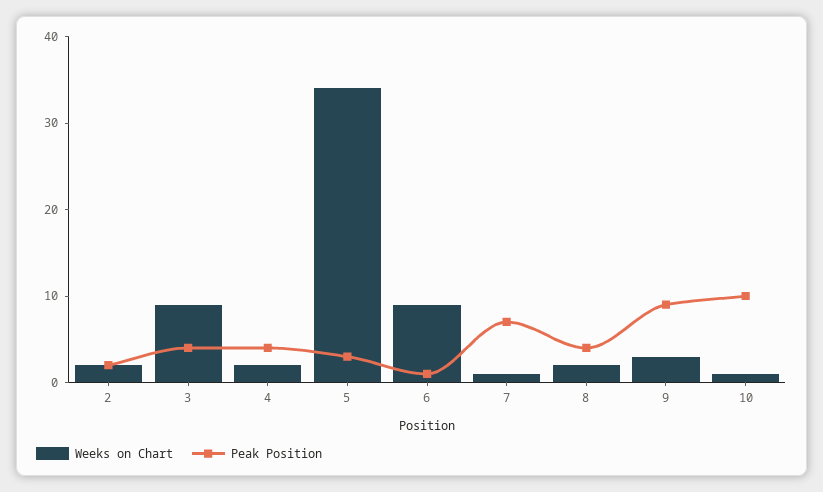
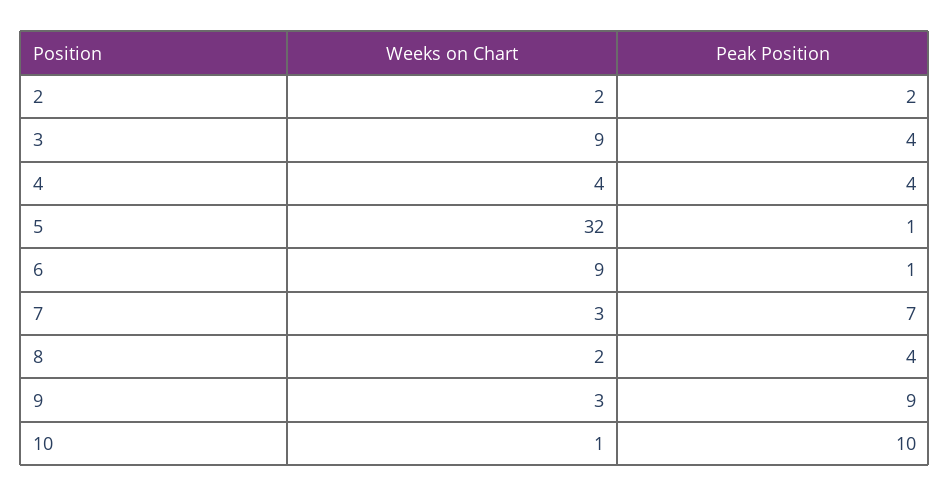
  {
    "Weeks on Chart": {
      "2": 2,
      "3": 9,
-     "4": 2,
+     "4": 4,
-     "5": 34,
+     "5": 32,
      "6": 9,
-     "7": 1,
+     "7": 3,
      "8": 2,
      "9": 3,
      "10": 1
    },
    "Peak Position": {
      "2": 2,
      "3": 4,
      "4": 4,
-     "5": 3,
+     "5": 1,
      "6": 1,
      "7": 7,
      "8": 4,
      "9": 9,
      "10": 10
    }
  }

